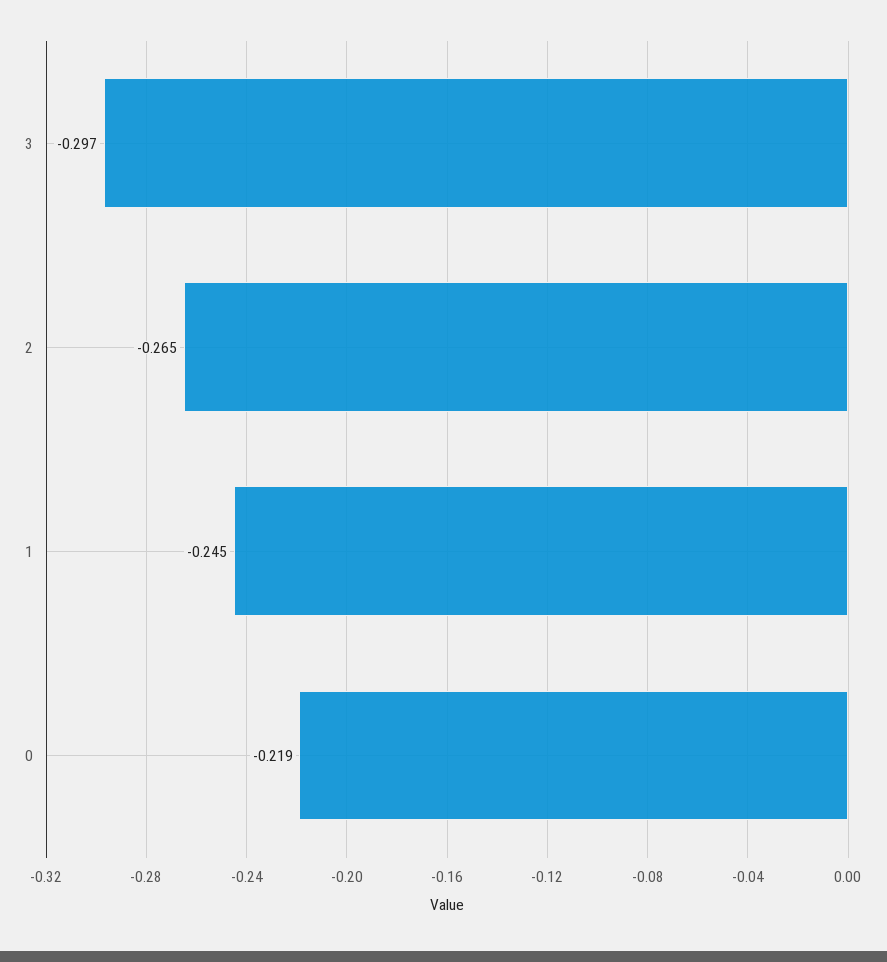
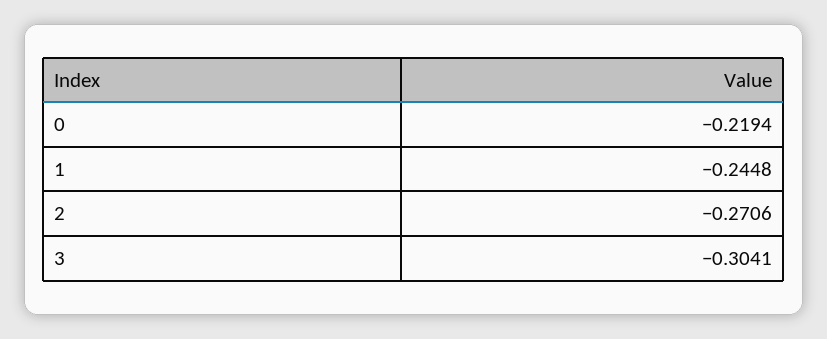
  {
-   "3": -0.297,
+   "3": -0.3041,
-   "2": -0.265,
+   "2": -0.2706,
    "1": -0.2448,
    "0": -0.2194
  }

